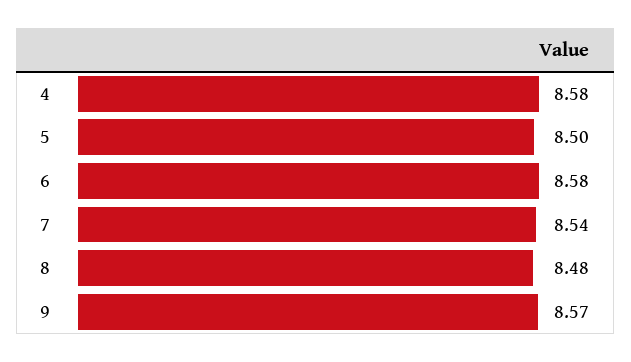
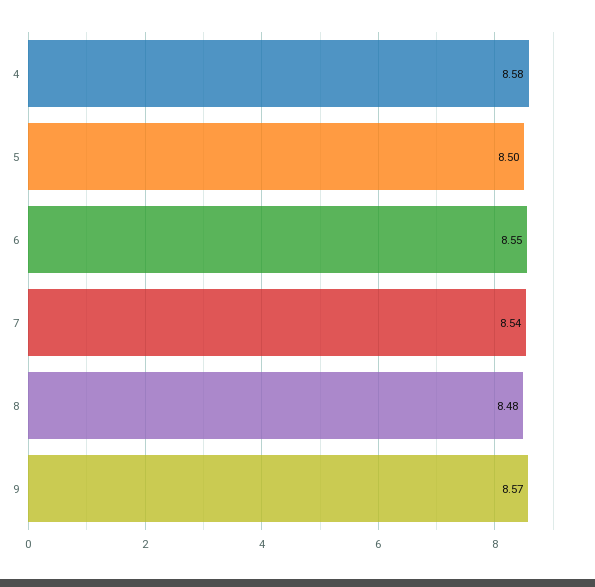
  {
    "4": 8.58,
    "5": 8.5,
-   "6": 8.58,
+   "6": 8.55,
    "7": 8.54,
    "8": 8.48,
    "9": 8.57
  }

